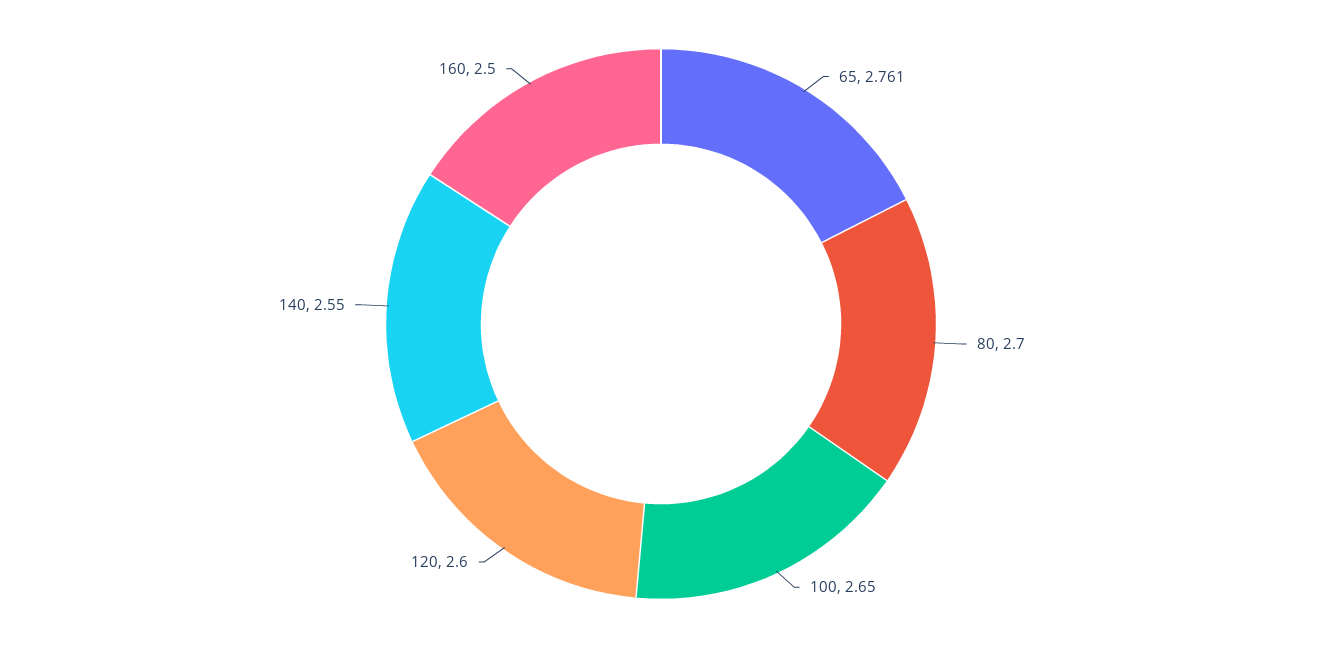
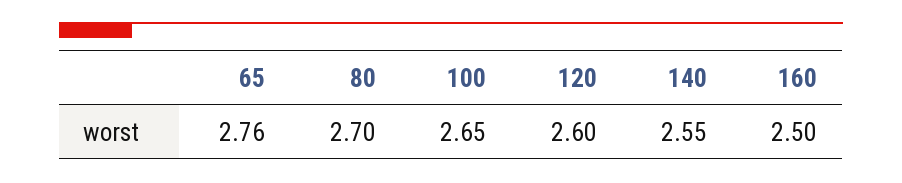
  {
-   "65": 2.761,
+   "65": 2.76,
    "80": 2.7,
    "100": 2.65,
    "120": 2.6,
    "140": 2.55,
    "160": 2.5
  }

